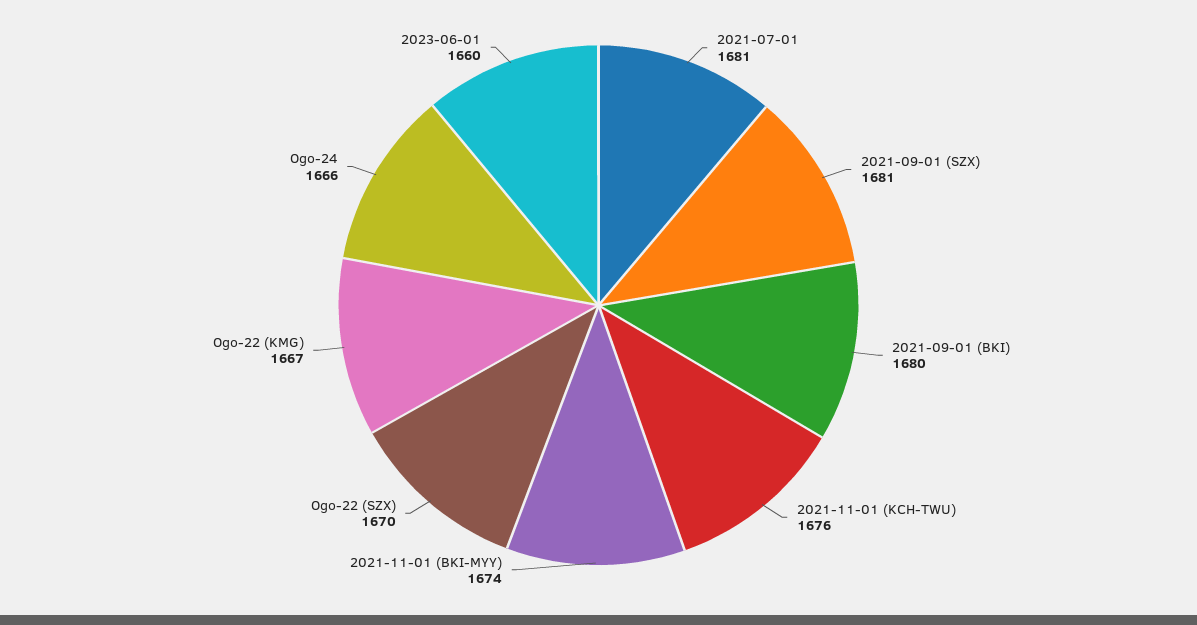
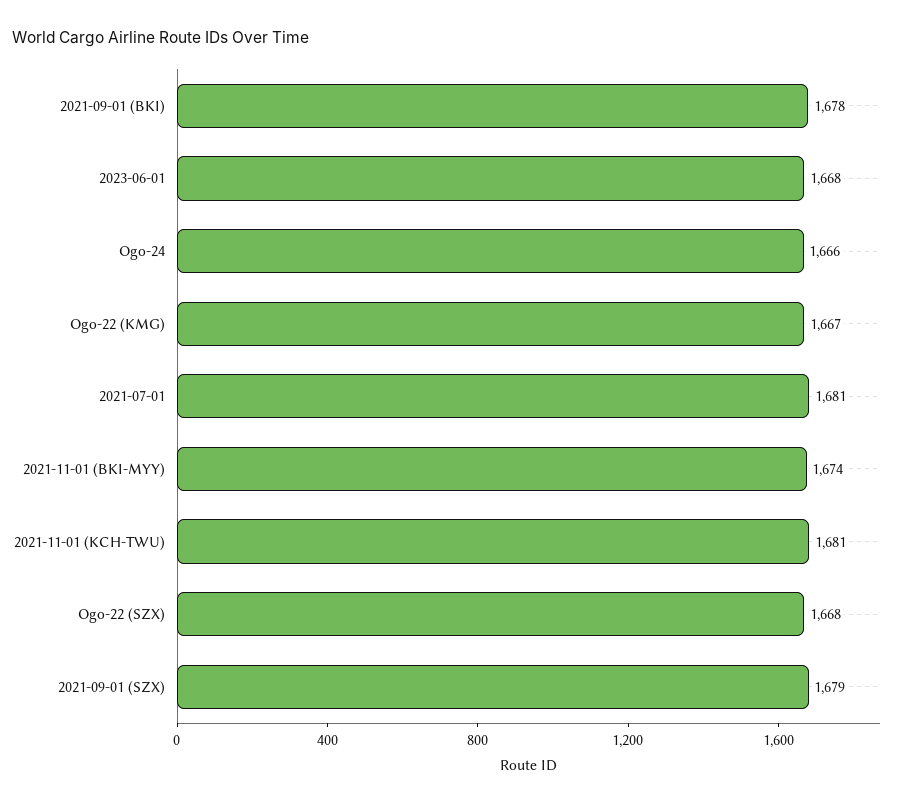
  {
    "2021-07-01": 1681,
-   "2021-09-01 (SZX)": 1681,
+   "2021-09-01 (SZX)": 1679,
-   "2021-09-01 (BKI)": 1680,
+   "2021-09-01 (BKI)": 1678,
-   "2021-11-01 (KCH-TWU)": 1676,
+   "2021-11-01 (KCH-TWU)": 1681,
    "2021-11-01 (BKI-MYY)": 1674,
-   "Ogo-22 (SZX)": 1670,
+   "Ogo-22 (SZX)": 1668,
    "Ogo-22 (KMG)": 1667,
    "Ogo-24": 1666,
-   "2023-06-01": 1660
+   "2023-06-01": 1668
  }

